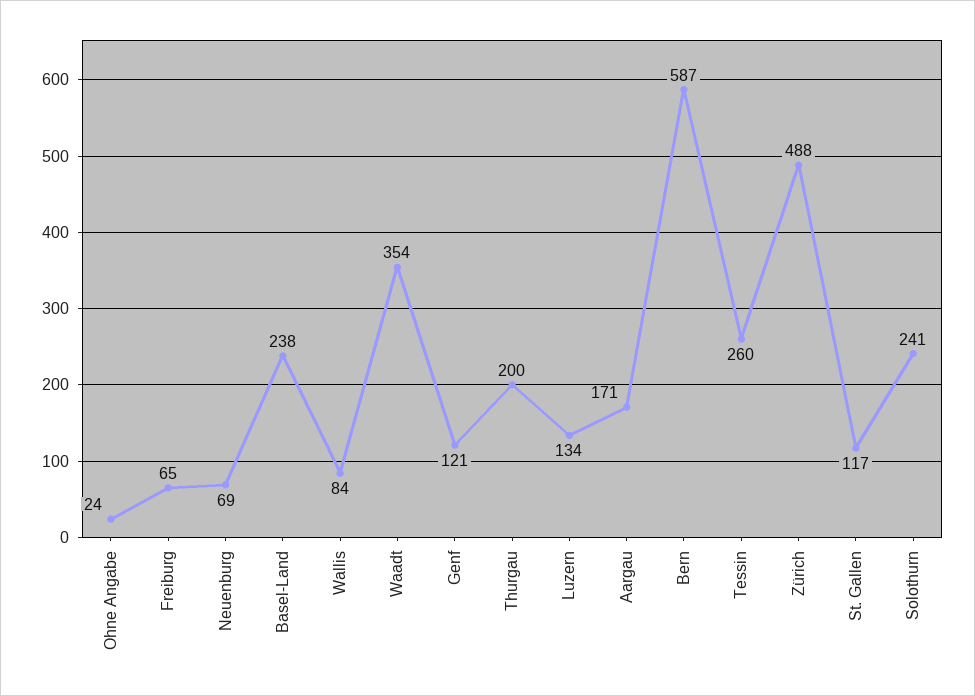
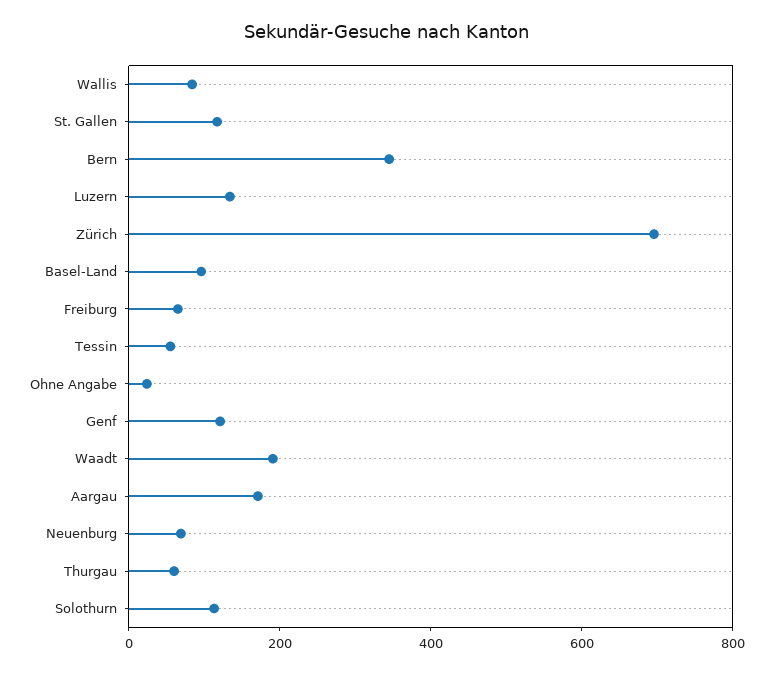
  {
    "Ohne Angabe": 24,
    "Freiburg": 65,
    "Neuenburg": 69,
-   "Basel-Land": 238,
+   "Basel-Land": 100,
    "Wallis": 84,
-   "Waadt": 354,
+   "Waadt": 200,
    "Genf": 121,
-   "Thurgau": 200,
+   "Thurgau": 50,
    "Luzern": 134,
    "Aargau": 171,
-   "Bern": 587,
+   "Bern": 350,
-   "Tessin": 260,
+   "Tessin": 50,
-   "Zürich": 488,
+   "Zürich": 700,
    "St. Gallen": 117,
-   "Solothurn": 241
+   "Solothurn": 100
  }

